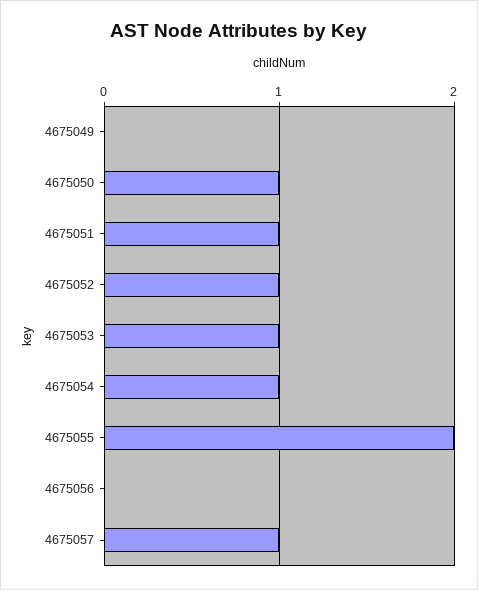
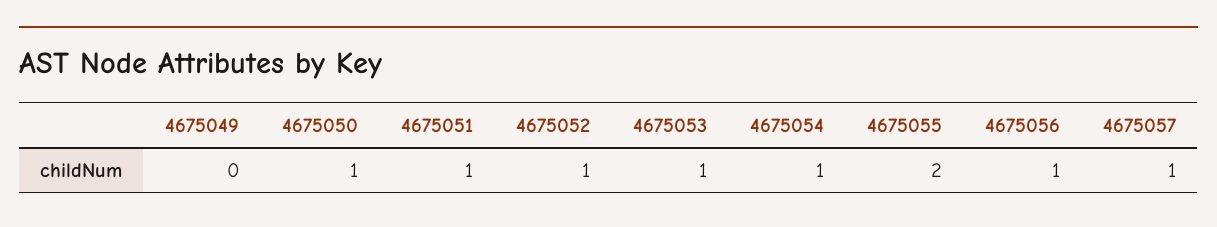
  {
    "4675049": 0,
    "4675050": 1,
    "4675051": 1,
    "4675052": 1,
    "4675053": 1,
    "4675054": 1,
    "4675055": 2,
-   "4675056": 0,
+   "4675056": 1,
    "4675057": 1
  }

